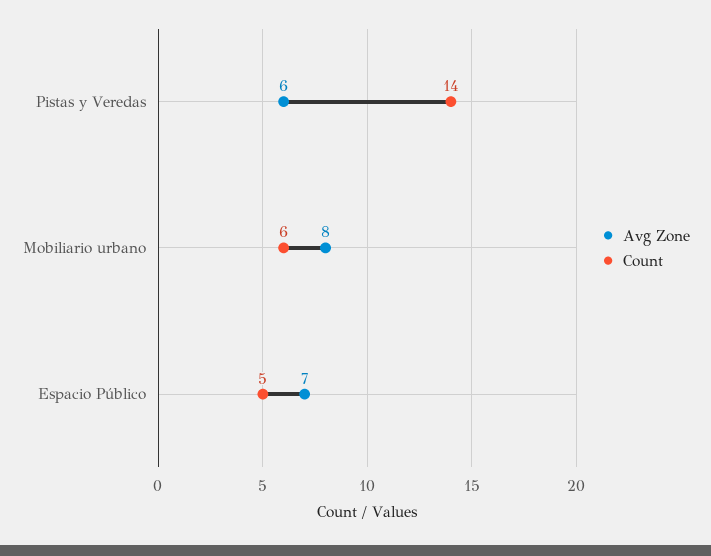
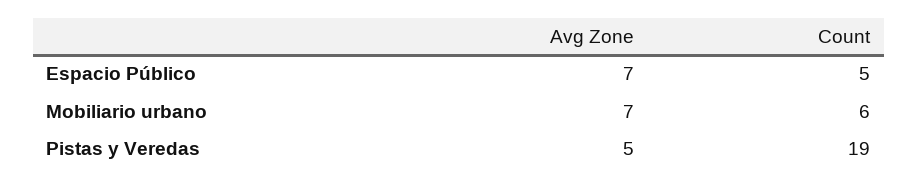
  {
    "Avg Zone": {
-     "Pistas y Veredas": 6,
+     "Pistas y Veredas": 5,
-     "Mobiliario urbano": 8,
+     "Mobiliario urbano": 7,
      "Espacio Público": 7
    },
    "Count": {
-     "Pistas y Veredas": 14,
+     "Pistas y Veredas": 19,
      "Mobiliario urbano": 6,
      "Espacio Público": 5
    }
  }

